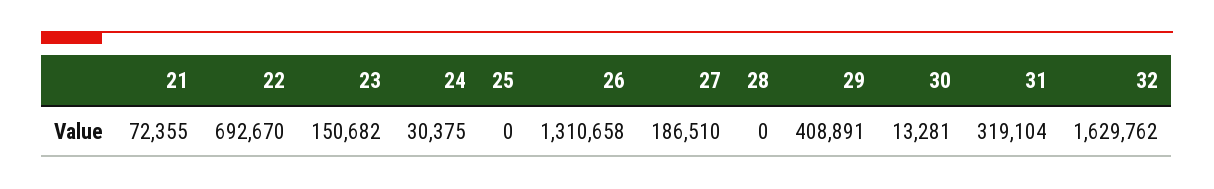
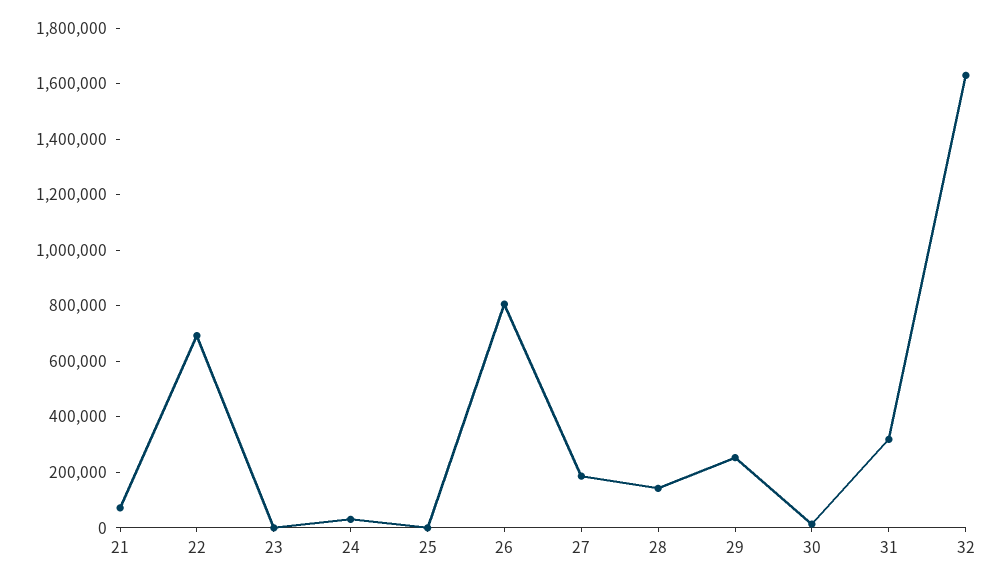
  {
    "21": 72355,
    "22": 692670,
-   "23": 150682,
+   "23": 0,
    "24": 30375,
    "25": 0,
-   "26": 1310658,
+   "26": 800000,
    "27": 186510,
-   "28": 0,
+   "28": 150000,
-   "29": 408891,
+   "29": 250000,
    "30": 13281,
    "31": 319104,
    "32": 1629762
  }

